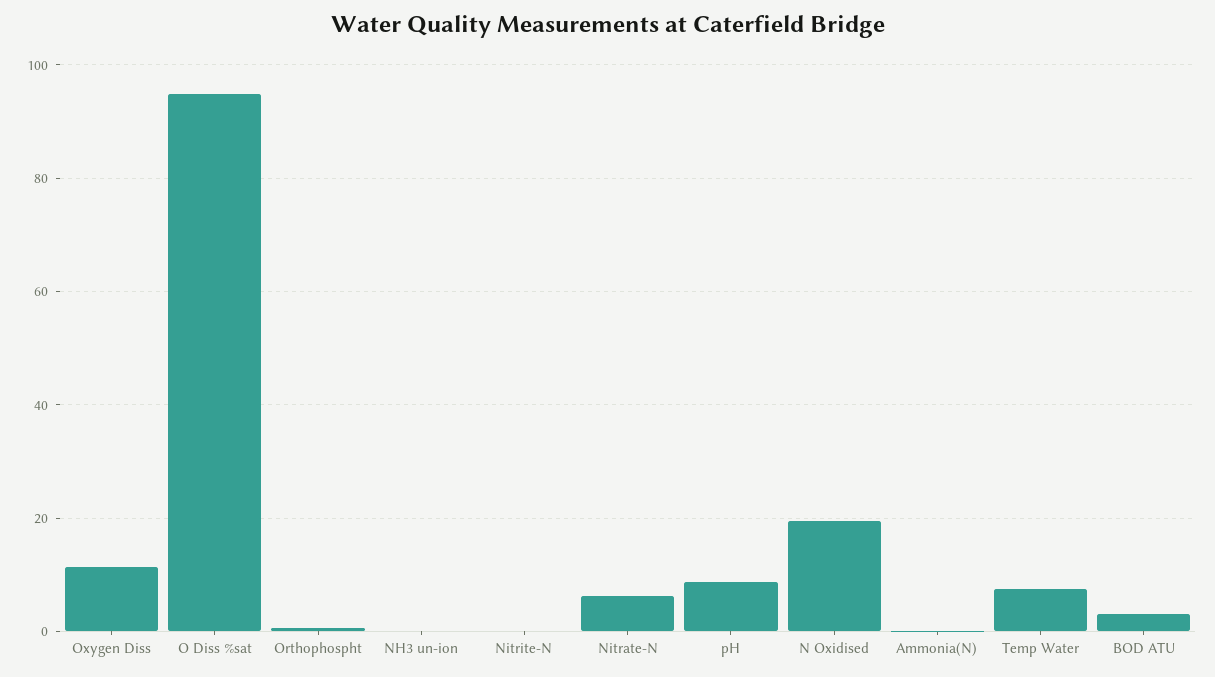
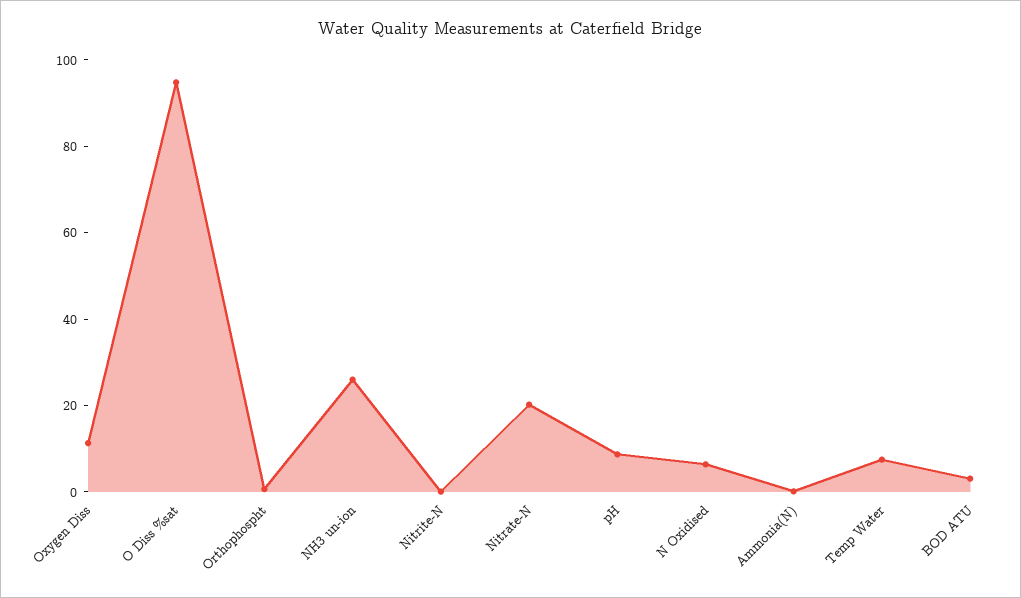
  {
    "Oxygen Diss": 12,
    "O Diss %sat": 94,
    "Orthophospht": 0,
-   "NH3 un-ion": 0,
+   "NH3 un-ion": 25,
    "Nitrite-N": 0,
-   "Nitrate-N": 6,
+   "Nitrate-N": 20,
    "pH": 8,
-   "N Oxidised": 20,
+   "N Oxidised": 5,
    "Ammonia(N)": 0,
    "Temp Water": 8,
    "BOD ATU": 4
  }

